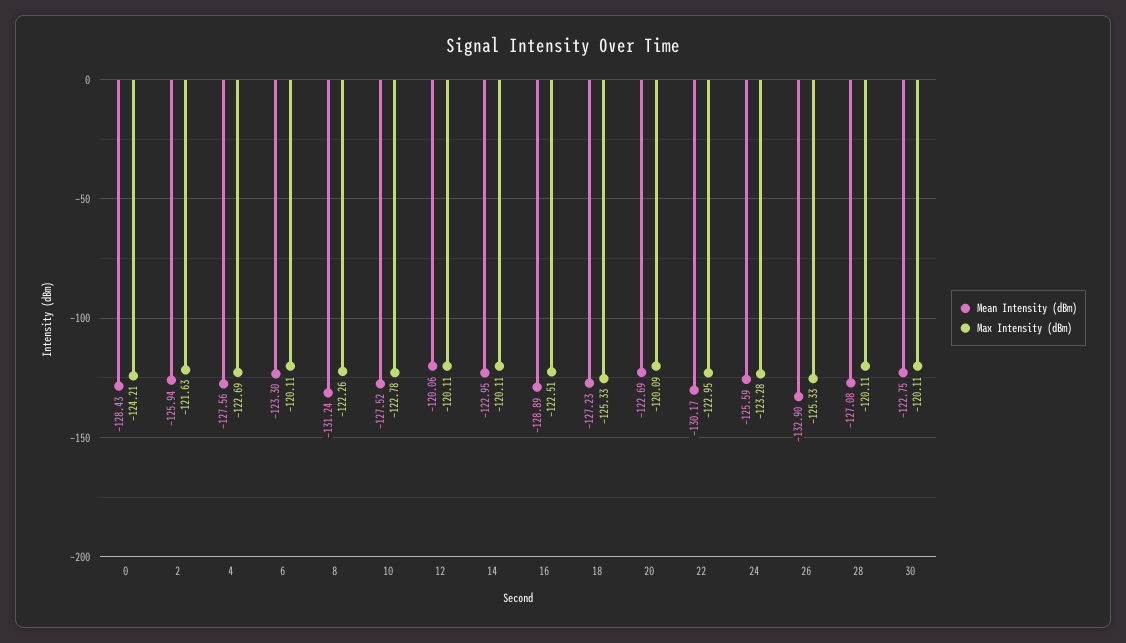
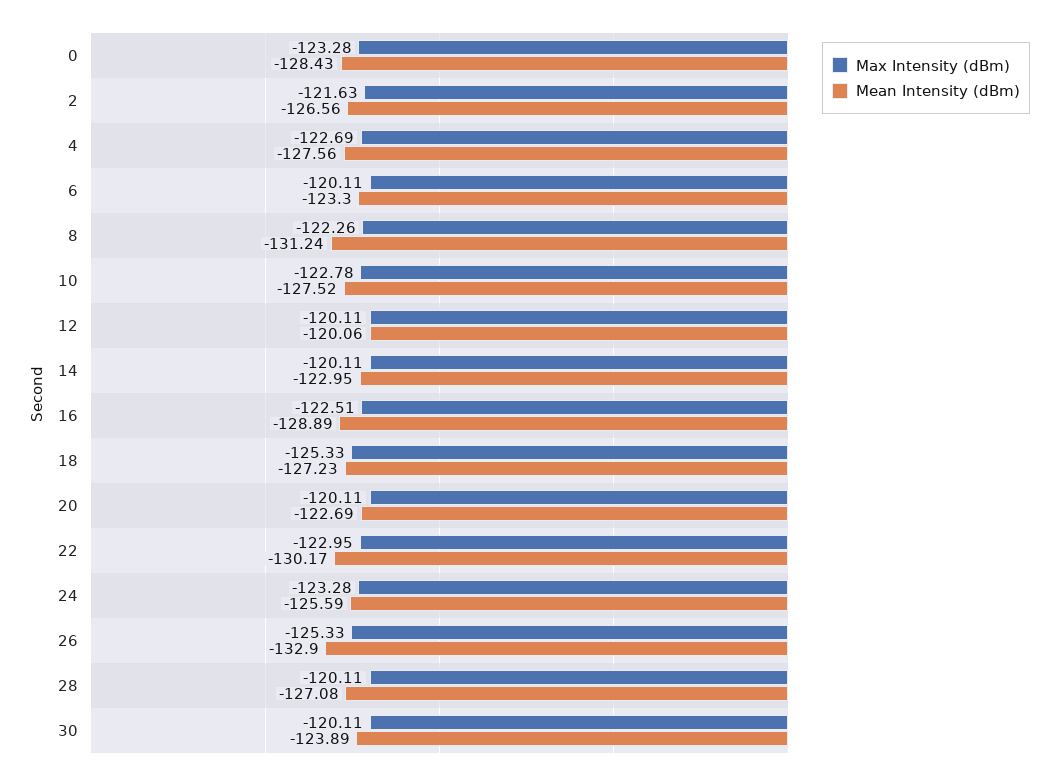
  {
    "Mean Intensity (dBm)": {
      "0": -128.43,
-     "2": -125.94,
+     "2": -126.56,
      "4": -127.56,
      "6": -123.3,
      "8": -131.24,
      "10": -127.52,
      "12": -120.06,
      "14": -122.95,
      "16": -128.89,
      "18": -127.23,
      "20": -122.69,
      "22": -130.17,
      "24": -125.59,
      "26": -132.9,
      "28": -127.08,
-     "30": -122.75
+     "30": -123.89
    },
    "Max Intensity (dBm)": {
-     "0": -124.21,
+     "0": -123.28,
      "2": -121.63,
      "4": -122.69,
      "6": -120.11,
      "8": -122.26,
      "10": -122.78,
      "12": -120.11,
      "14": -120.11,
      "16": -122.51,
      "18": -125.33,
-     "20": -120.09,
+     "20": -120.11,
      "22": -122.95,
      "24": -123.28,
      "26": -125.33,
      "28": -120.11,
      "30": -120.11
    }
  }

